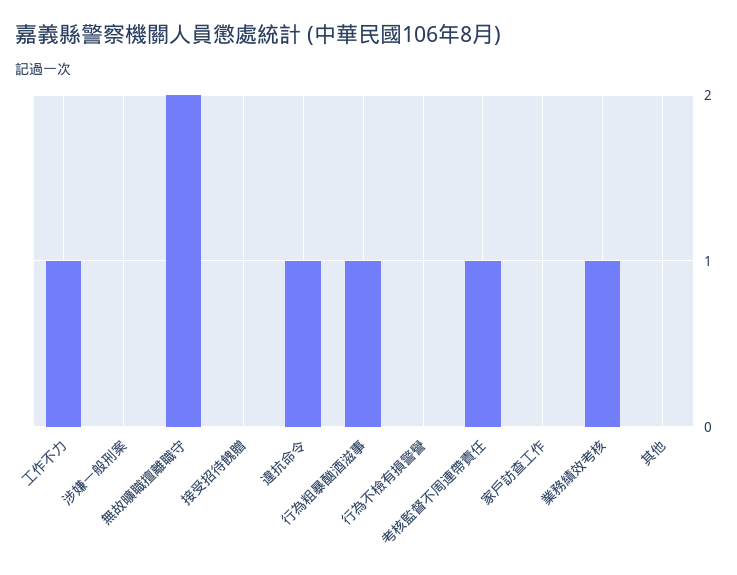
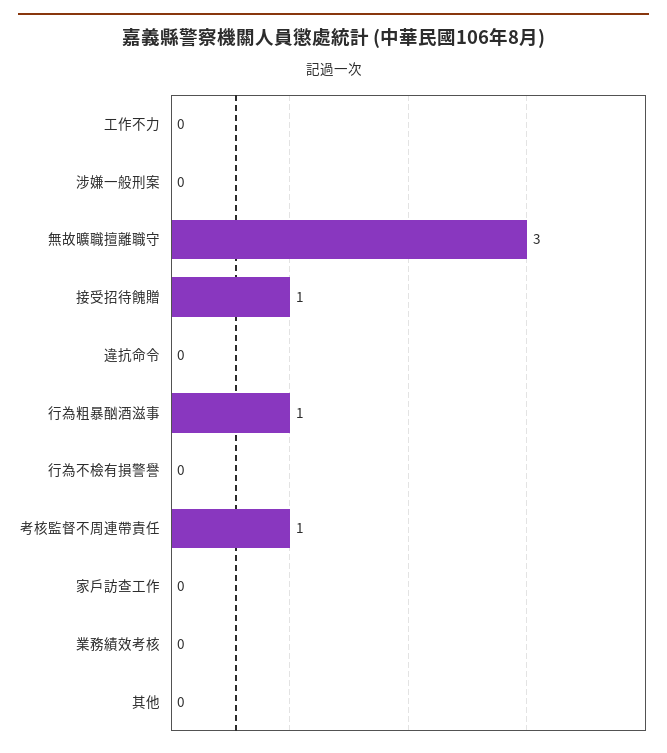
  {
-   "工作不力": 1,
+   "工作不力": 0,
    "涉嫌一般刑案": 0,
-   "無故曠職擅離職守": 2,
+   "無故曠職擅離職守": 3,
-   "接受招待餽贈": 0,
+   "接受招待餽贈": 1,
-   "違抗命令": 1,
+   "違抗命令": 0,
    "行為粗暴酗酒滋事": 1,
    "行為不檢有損警譽": 0,
    "考核監督不周連帶責任": 1,
    "家戶訪查工作": 0,
-   "業務績效考核": 1,
+   "業務績效考核": 0,
    "其他": 0
  }

